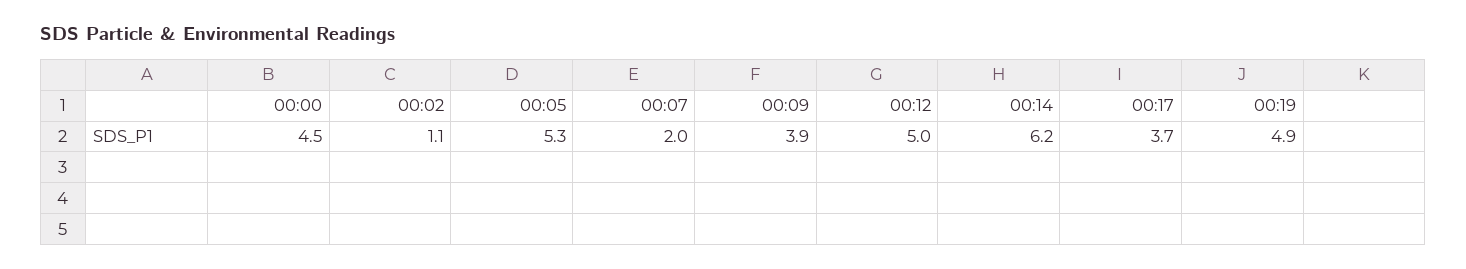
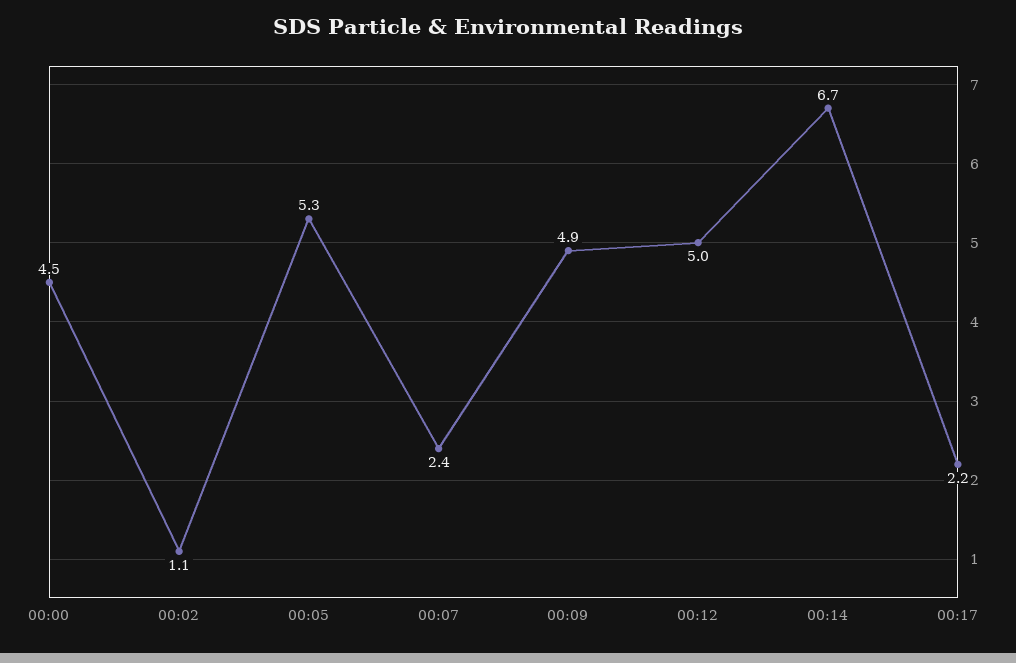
  {
    "00:00": 4.5,
    "00:02": 1.1,
    "00:05": 5.3,
-   "00:07": 2,
+   "00:07": 2.4,
-   "00:09": 3.9,
+   "00:09": 4.9,
    "00:12": 5,
-   "00:14": 6.2,
+   "00:14": 6.7,
-   "00:17": 3.7,
+   "00:17": 2.2
-   "00:19": 4.9
  }

